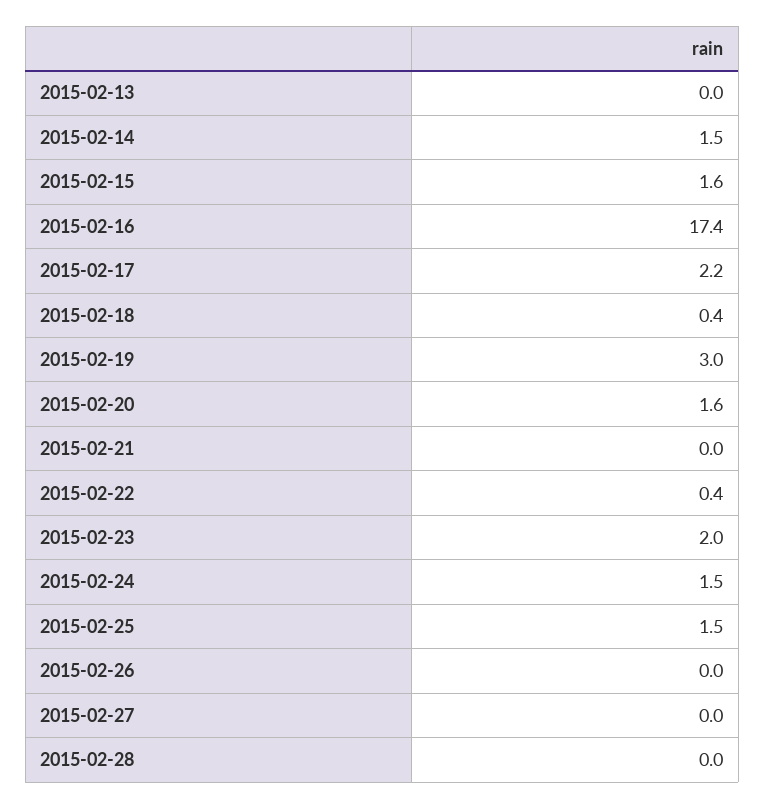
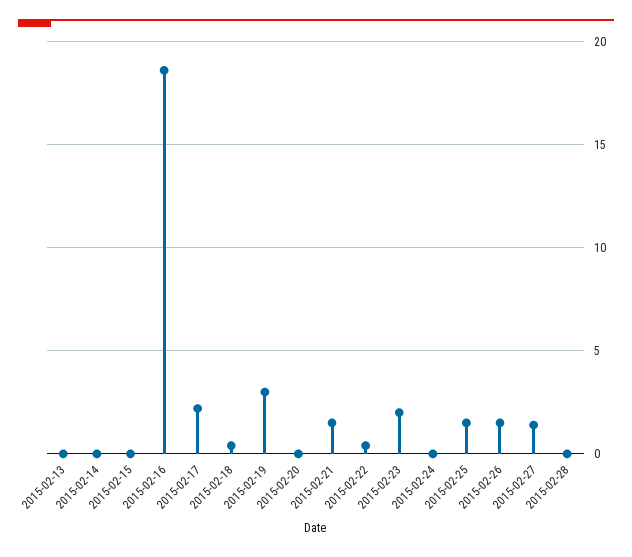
  {
    "2015-02-13": 0,
-   "2015-02-14": 1.5,
+   "2015-02-14": 0,
-   "2015-02-15": 1.6,
+   "2015-02-15": 0,
-   "2015-02-16": 17.4,
+   "2015-02-16": 18.5,
    "2015-02-17": 2.2,
    "2015-02-18": 0.4,
    "2015-02-19": 3,
-   "2015-02-20": 1.6,
+   "2015-02-20": 0,
-   "2015-02-21": 0,
+   "2015-02-21": 1.5,
    "2015-02-22": 0.4,
    "2015-02-23": 2,
-   "2015-02-24": 1.5,
+   "2015-02-24": 0,
    "2015-02-25": 1.5,
-   "2015-02-26": 0,
+   "2015-02-26": 1.5,
-   "2015-02-27": 0,
+   "2015-02-27": 1.5,
    "2015-02-28": 0
  }

